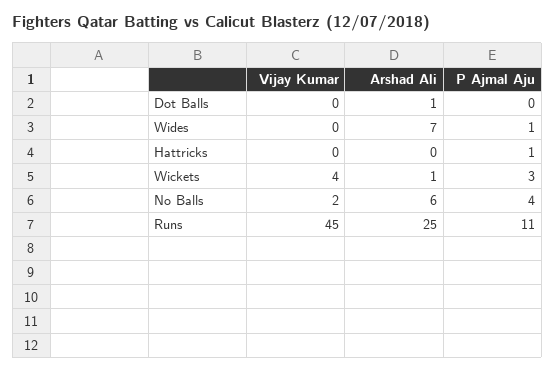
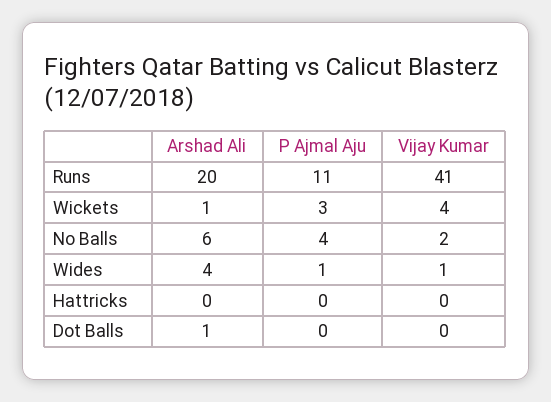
  {
    "Vijay Kumar": {
      "Dot Balls": 0,
-     "Wides": 0,
+     "Wides": 1,
      "Hattricks": 0,
      "Wickets": 4,
      "No Balls": 2,
-     "Runs": 45
+     "Runs": 41
    },
    "Arshad Ali": {
      "Dot Balls": 1,
-     "Wides": 7,
+     "Wides": 4,
      "Hattricks": 0,
      "Wickets": 1,
      "No Balls": 6,
-     "Runs": 25
+     "Runs": 20
    },
    "P Ajmal Aju": {
      "Dot Balls": 0,
      "Wides": 1,
-     "Hattricks": 1,
+     "Hattricks": 0,
      "Wickets": 3,
      "No Balls": 4,
      "Runs": 11
    }
  }

